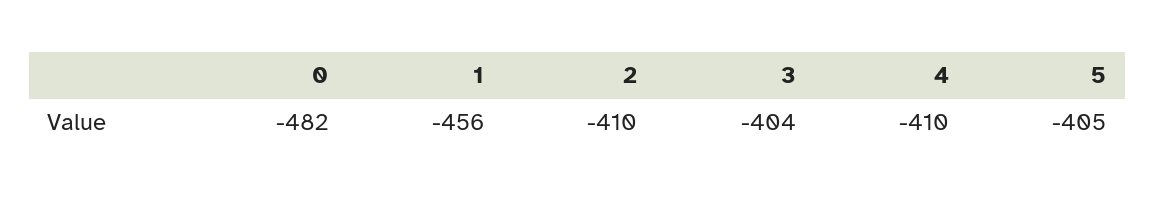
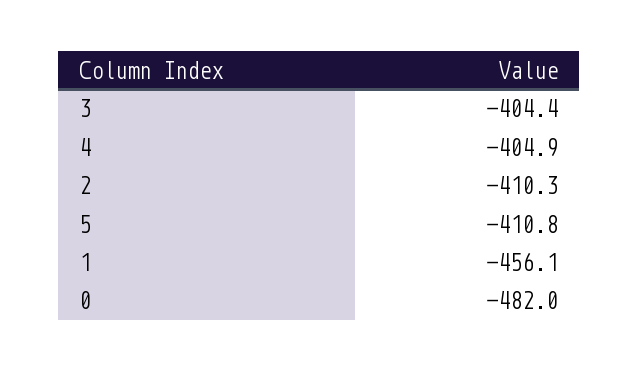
  {
    "0": -482,
    "1": -456.1,
    "2": -410.3,
    "3": -404.4,
-   "4": -410,
+   "4": -404.9,
-   "5": -405
+   "5": -410.8
  }

